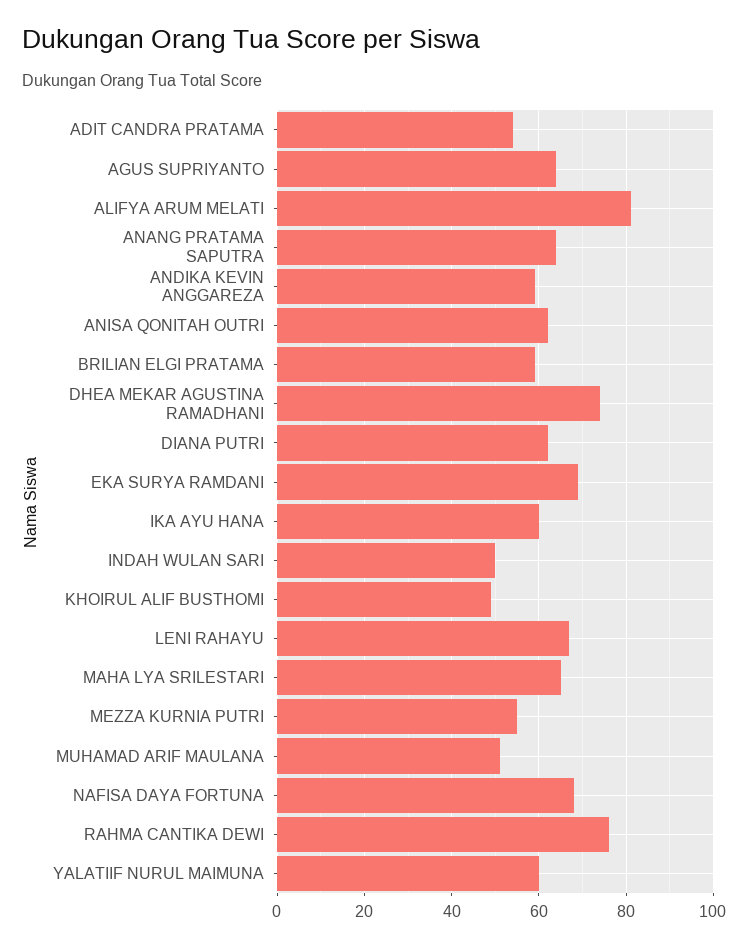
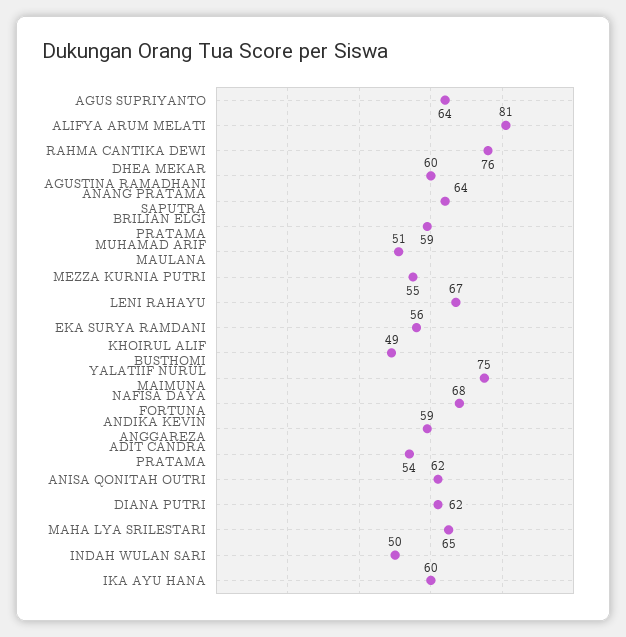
  {
    "ADIT CANDRA PRATAMA": 54,
    "AGUS SUPRIYANTO": 64,
    "ALIFYA ARUM MELATI": 81,
    "ANANG PRATAMA SAPUTRA": 64,
    "ANDIKA KEVIN ANGGAREZA": 59,
    "ANISA QONITAH OUTRI": 62,
    "BRILIAN ELGI PRATAMA": 59,
-   "DHEA MEKAR AGUSTINA RAMADHANI": 75,
+   "DHEA MEKAR AGUSTINA RAMADHANI": 60,
    "DIANA PUTRI": 62,
-   "EKA SURYA RAMDANI": 70,
+   "EKA SURYA RAMDANI": 56,
    "IKA AYU HANA": 60,
    "INDAH WULAN SARI": 50,
    "KHOIRUL ALIF BUSTHOMI": 49,
    "LENI RAHAYU": 67,
    "MAHA LYA SRILESTARI": 65,
    "MEZZA KURNIA PUTRI": 55,
    "MUHAMAD ARIF MAULANA": 51,
    "NAFISA DAYA FORTUNA": 68,
    "RAHMA CANTIKA DEWI": 76,
-   "YALATIIF NURUL MAIMUNA": 60
+   "YALATIIF NURUL MAIMUNA": 75
  }

